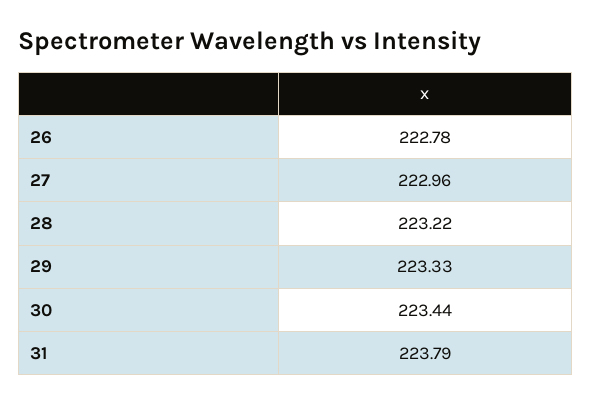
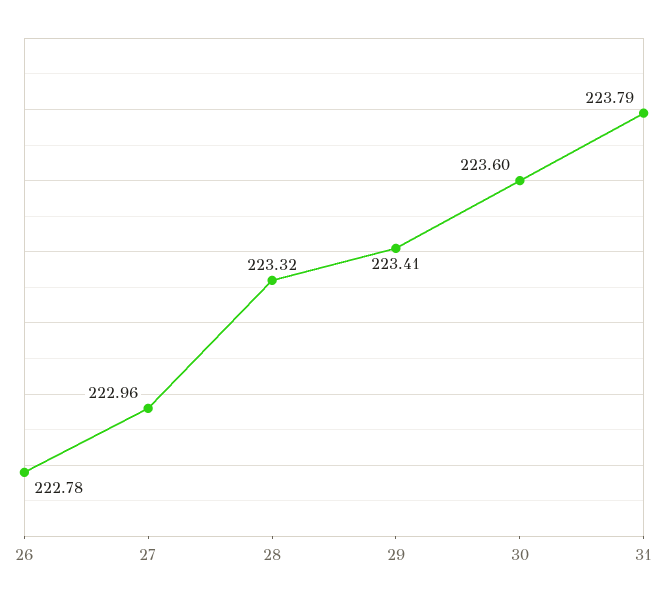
  {
    "26": 222.78,
    "27": 222.96,
-   "28": 223.22,
+   "28": 223.32,
-   "29": 223.33,
+   "29": 223.41,
-   "30": 223.44,
+   "30": 223.6,
    "31": 223.79
  }

